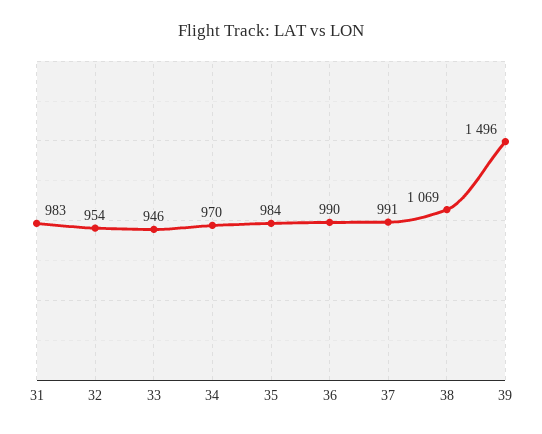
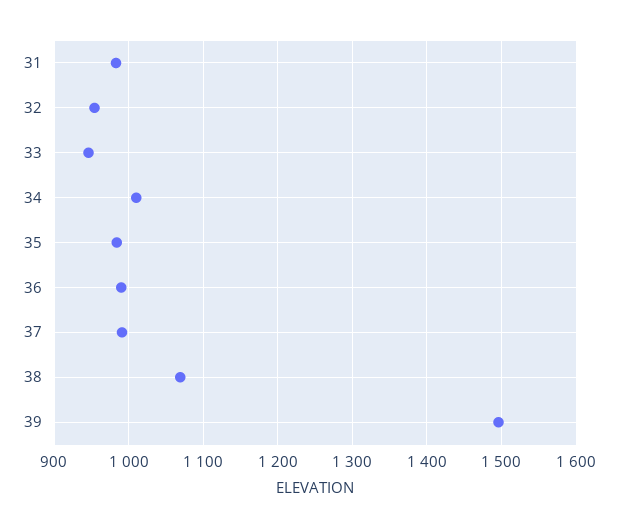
  {
    "31": 983,
    "32": 954,
    "33": 946,
-   "34": 970,
+   "34": 1010,
    "35": 984,
    "36": 990,
    "37": 991,
    "38": 1069,
    "39": 1496
  }

